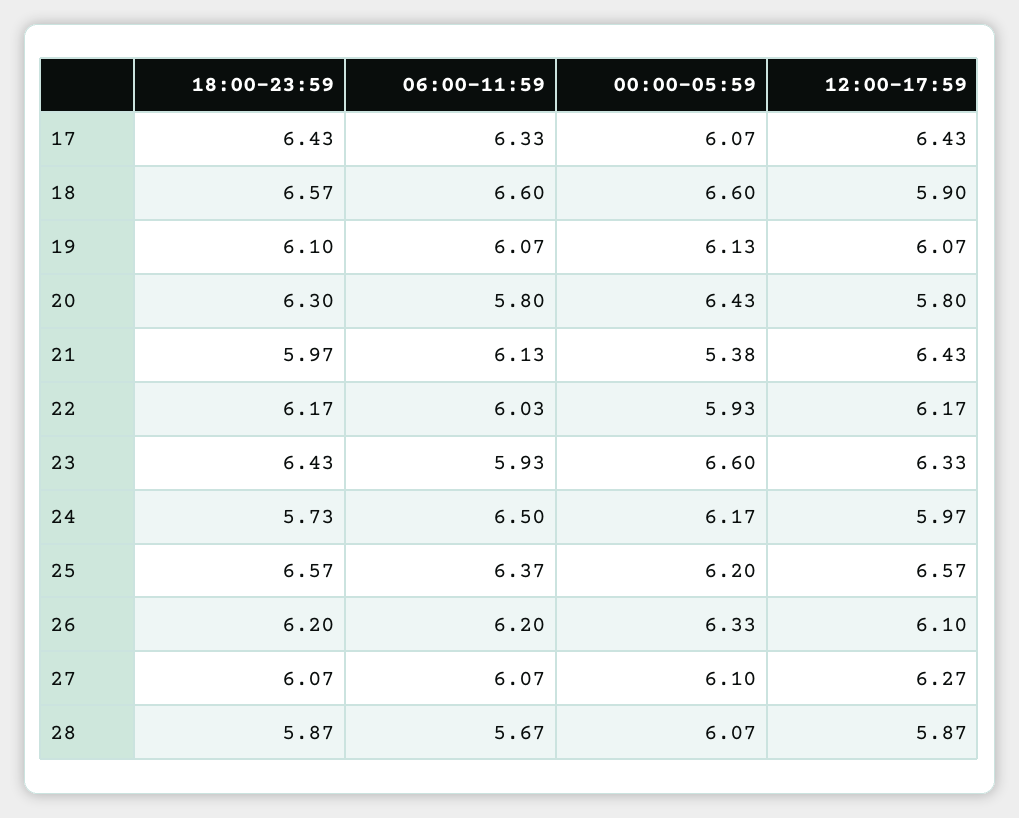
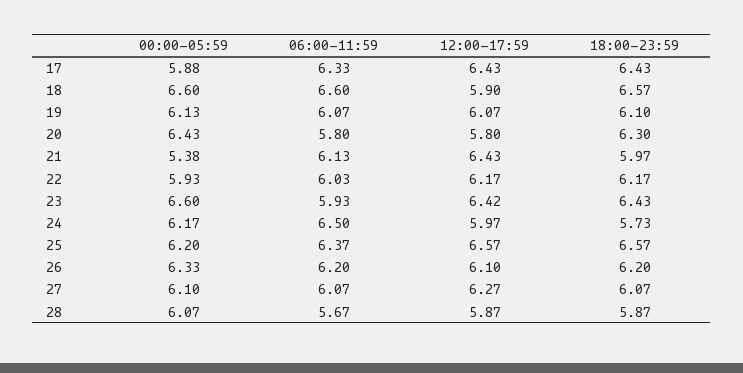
  {
    "18:00-23:59": {
      "17": 6.43,
      "18": 6.57,
      "19": 6.1,
      "20": 6.3,
      "21": 5.97,
      "22": 6.17,
      "23": 6.43,
      "24": 5.73,
      "25": 6.57,
      "26": 6.2,
      "27": 6.07,
      "28": 5.87
    },
    "06:00-11:59": {
      "17": 6.33,
      "18": 6.6,
      "19": 6.07,
      "20": 5.8,
      "21": 6.13,
      "22": 6.03,
      "23": 5.93,
      "24": 6.5,
      "25": 6.37,
      "26": 6.2,
      "27": 6.07,
      "28": 5.67
    },
    "00:00-05:59": {
-     "17": 6.07,
+     "17": 5.88,
      "18": 6.6,
      "19": 6.13,
      "20": 6.43,
      "21": 5.38,
      "22": 5.93,
      "23": 6.6,
      "24": 6.17,
      "25": 6.2,
      "26": 6.33,
      "27": 6.1,
      "28": 6.07
    },
    "12:00-17:59": {
      "17": 6.43,
      "18": 5.9,
      "19": 6.07,
      "20": 5.8,
      "21": 6.43,
      "22": 6.17,
-     "23": 6.33,
+     "23": 6.42,
      "24": 5.97,
      "25": 6.57,
      "26": 6.1,
      "27": 6.27,
      "28": 5.87
    }
  }

